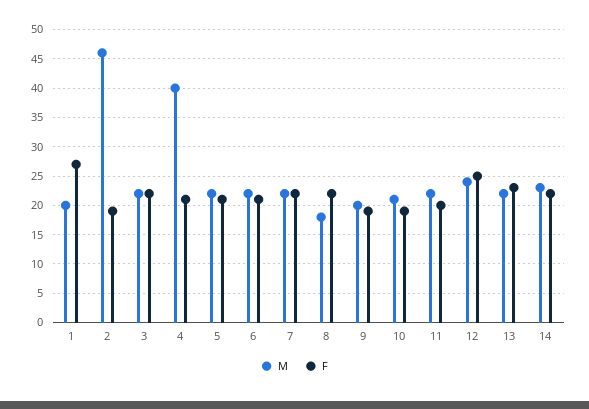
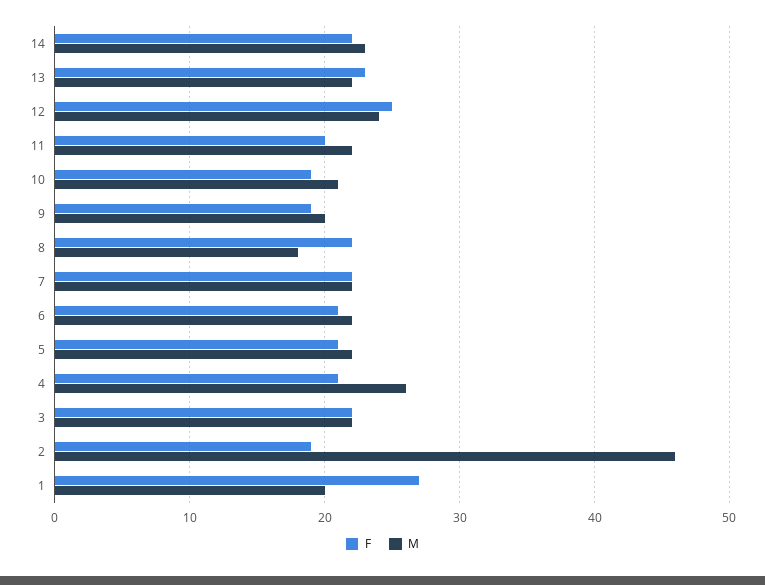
  {
    "M": {
      "1": 20,
      "2": 46,
      "3": 22,
-     "4": 40,
+     "4": 26,
      "5": 22,
      "6": 22,
      "7": 22,
      "8": 18,
      "9": 20,
      "10": 21,
      "11": 22,
      "12": 24,
      "13": 22,
      "14": 23
    },
    "F": {
      "1": 27,
      "2": 19,
      "3": 22,
      "4": 21,
      "5": 21,
      "6": 21,
      "7": 22,
      "8": 22,
      "9": 19,
      "10": 19,
      "11": 20,
      "12": 25,
      "13": 23,
      "14": 22
    }
  }

